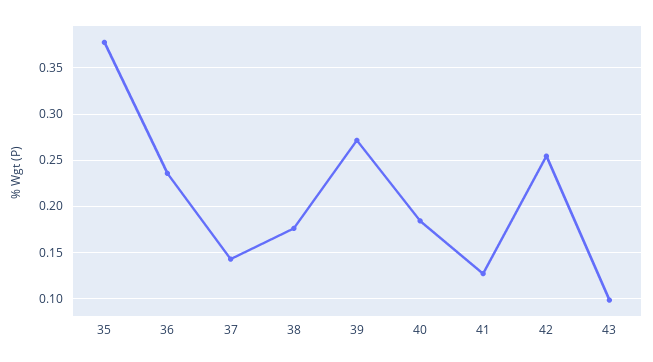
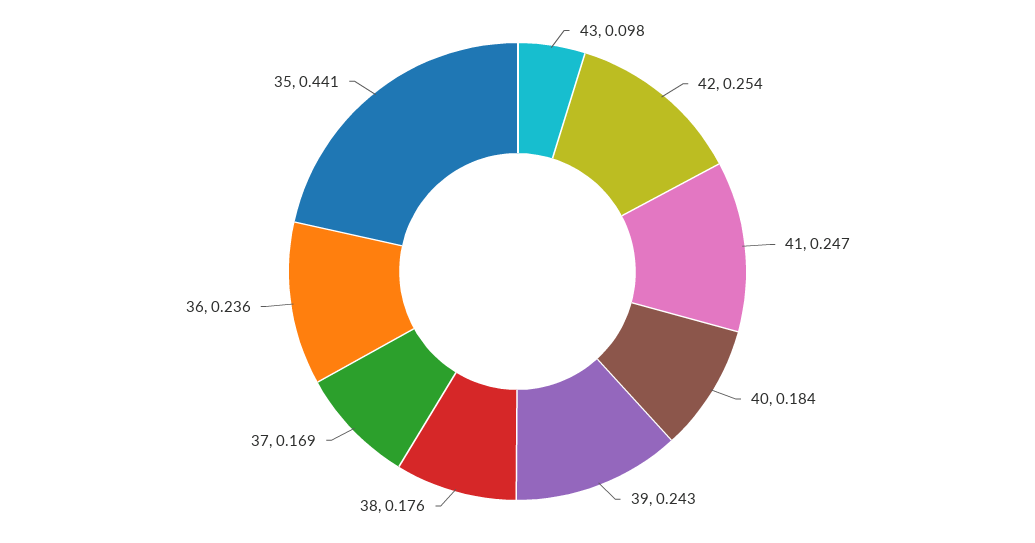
  {
-   "35": 0.38,
+   "35": 0.441,
    "36": 0.236,
-   "37": 0.14,
+   "37": 0.169,
    "38": 0.176,
-   "39": 0.27,
+   "39": 0.243,
    "40": 0.184,
-   "41": 0.13,
+   "41": 0.247,
    "42": 0.254,
    "43": 0.098
  }

